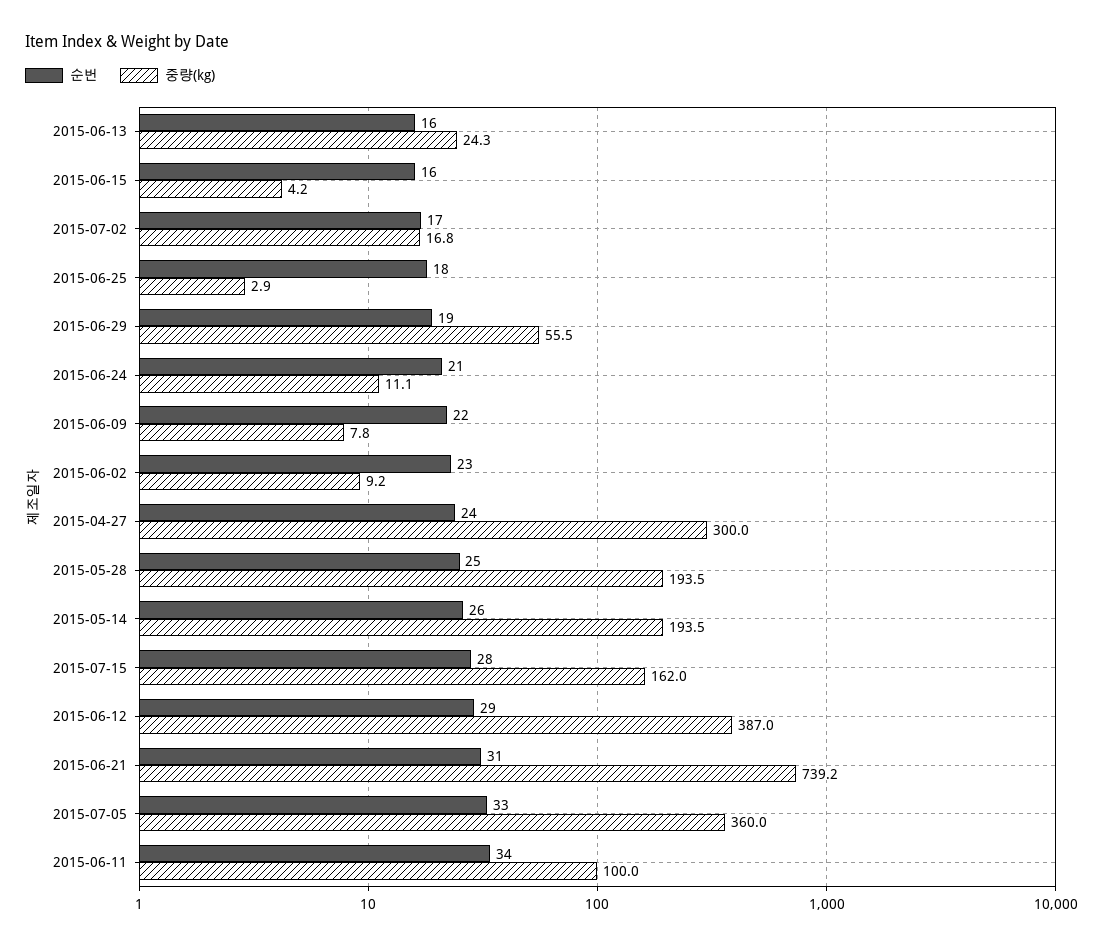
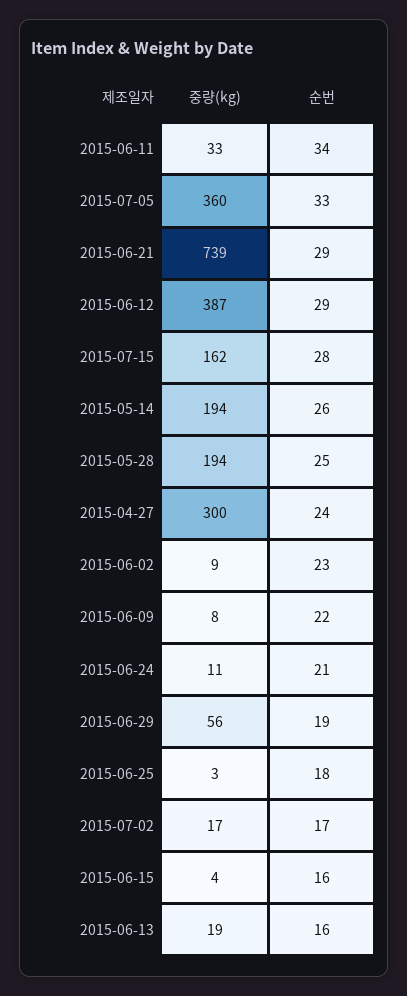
  {
    "순번": {
      "2015-06-13": 16,
      "2015-06-15": 16,
      "2015-07-02": 17,
      "2015-06-25": 18,
      "2015-06-29": 19,
      "2015-06-24": 21,
      "2015-06-09": 22,
      "2015-06-02": 23,
      "2015-04-27": 24,
      "2015-05-28": 25,
      "2015-05-14": 26,
      "2015-07-15": 28,
      "2015-06-12": 29,
-     "2015-06-21": 31,
+     "2015-06-21": 29,
      "2015-07-05": 33,
      "2015-06-11": 34
    },
    "중량(kg)": {
-     "2015-06-13": 24.3,
+     "2015-06-13": 19,
      "2015-06-15": 4.2,
      "2015-07-02": 16.8,
      "2015-06-25": 2.9,
      "2015-06-29": 55.5,
      "2015-06-24": 11.1,
      "2015-06-09": 7.8,
      "2015-06-02": 9.2,
      "2015-04-27": 300,
      "2015-05-28": 193.5,
      "2015-05-14": 193.5,
      "2015-07-15": 162,
      "2015-06-12": 387,
      "2015-06-21": 739.2,
      "2015-07-05": 360,
-     "2015-06-11": 100
+     "2015-06-11": 33
    }
  }

